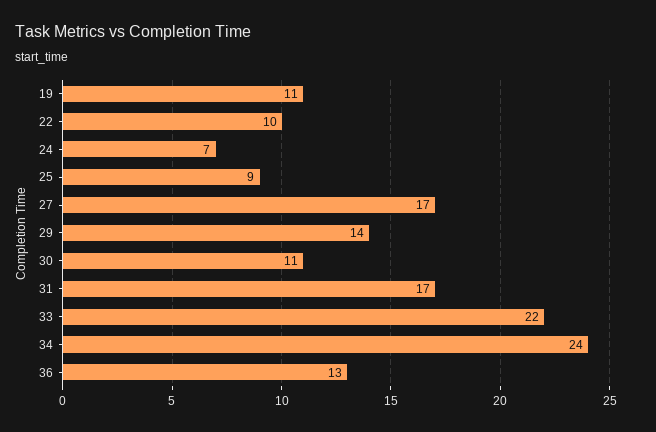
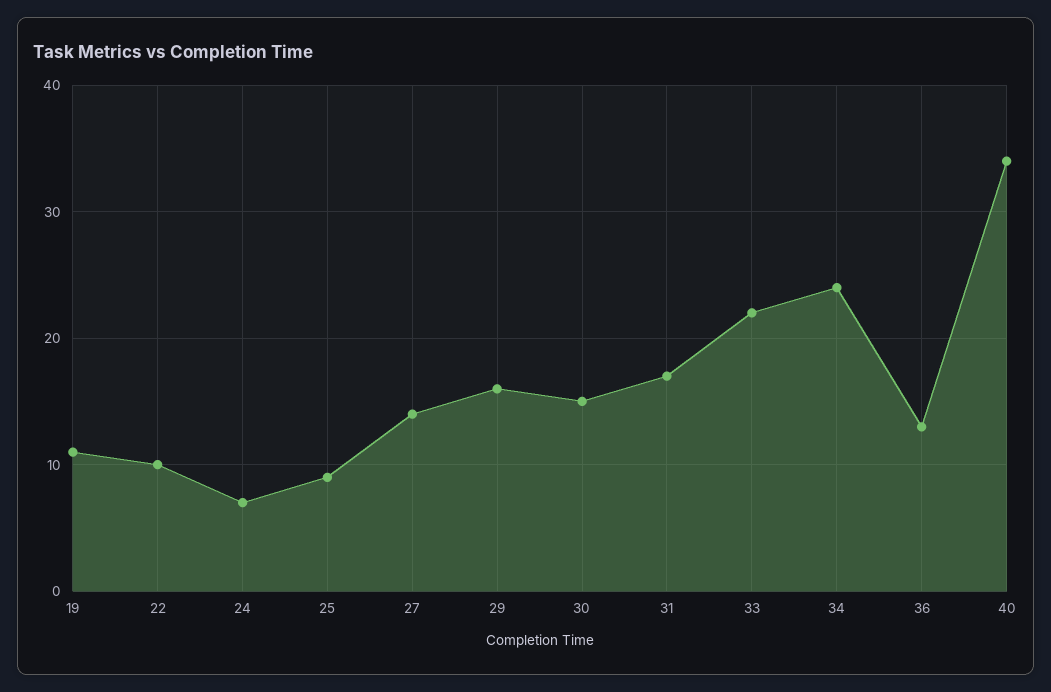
  {
    "19": 11,
    "22": 10,
    "24": 7,
    "25": 9,
-   "27": 17,
+   "27": 14,
-   "29": 14,
+   "29": 16,
-   "30": 11,
+   "30": 15,
    "31": 17,
    "33": 22,
    "34": 24,
-   "36": 13
+   "36": 13,
+   "40": 34
  }

